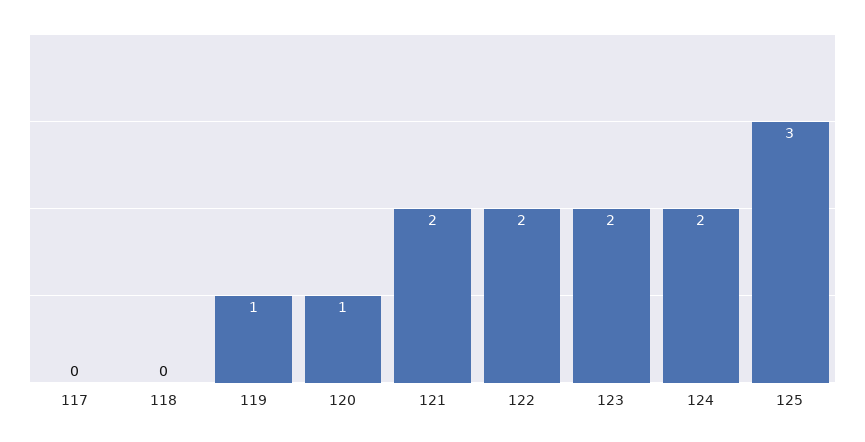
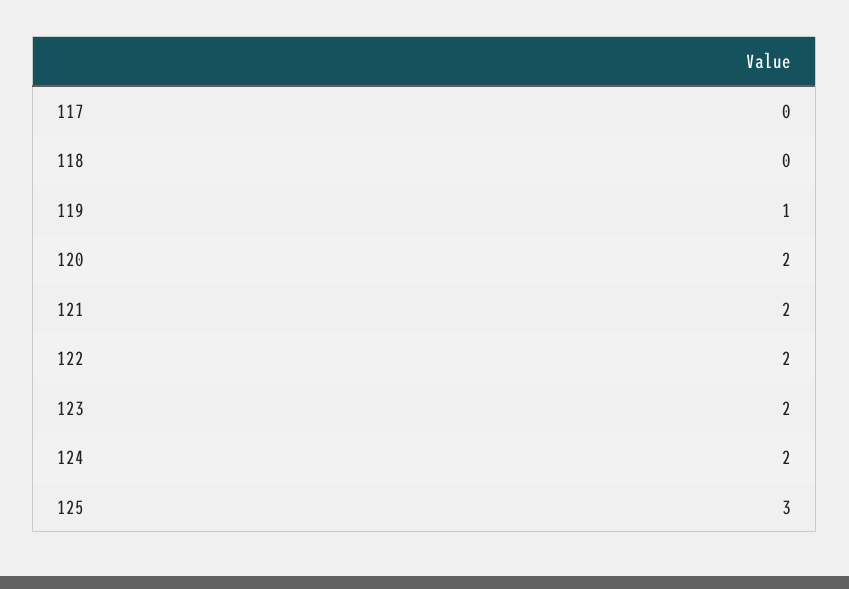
  {
    "117": 0,
    "118": 0,
    "119": 1,
-   "120": 1,
+   "120": 2,
    "121": 2,
    "122": 2,
    "123": 2,
    "124": 2,
    "125": 3
  }

